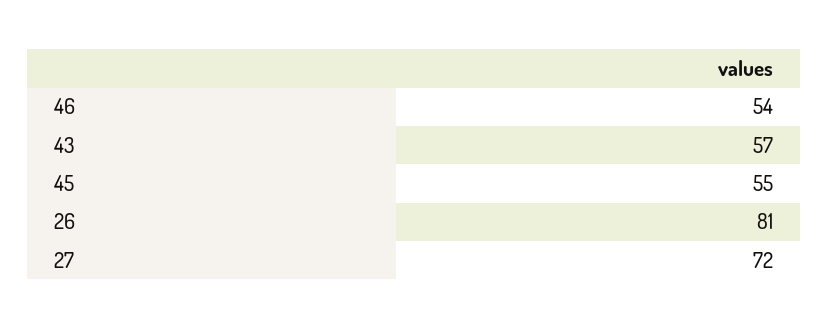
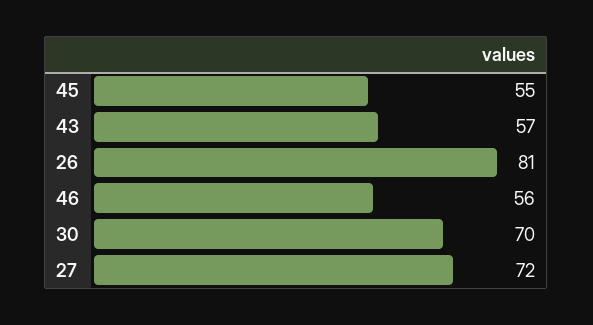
  {
-   "46": 54,
+   "46": 56,
    "43": 57,
    "45": 55,
    "26": 81,
-   "27": 72
+   "27": 72,
+   "30": 70
  }

